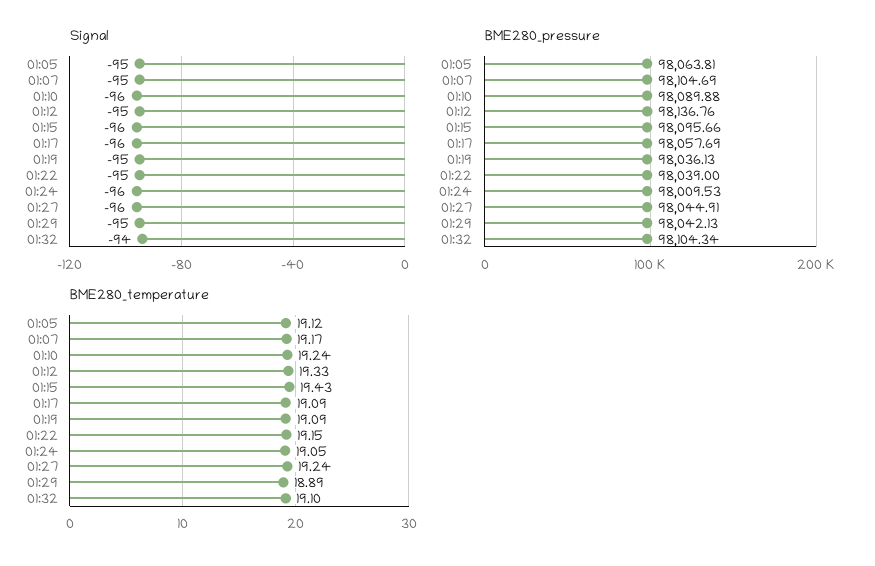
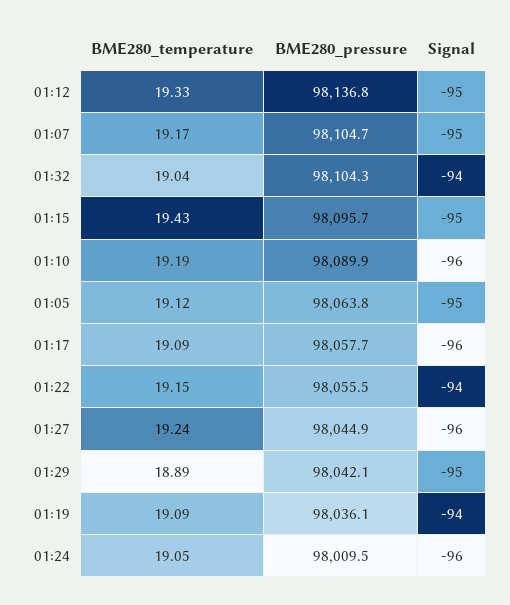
  {
    "Signal": {
      "01:05": -95,
      "01:07": -95,
      "01:10": -96,
      "01:12": -95,
-     "01:15": -96,
+     "01:15": -95,
      "01:17": -96,
-     "01:19": -95,
+     "01:19": -94,
-     "01:22": -95,
+     "01:22": -94,
      "01:24": -96,
      "01:27": -96,
      "01:29": -95,
      "01:32": -94
    },
    "BME280_pressure": {
      "01:05": 98063.81,
      "01:07": 98104.69,
      "01:10": 98089.88,
      "01:12": 98136.76,
      "01:15": 98095.66,
      "01:17": 98057.69,
      "01:19": 98036.13,
-     "01:22": 98039,
+     "01:22": 98055.5,
      "01:24": 98009.53,
      "01:27": 98044.91,
      "01:29": 98042.13,
      "01:32": 98104.34
    },
    "BME280_temperature": {
      "01:05": 19.12,
      "01:07": 19.17,
-     "01:10": 19.24,
+     "01:10": 19.19,
      "01:12": 19.33,
      "01:15": 19.43,
      "01:17": 19.09,
      "01:19": 19.09,
      "01:22": 19.15,
      "01:24": 19.05,
      "01:27": 19.24,
      "01:29": 18.89,
-     "01:32": 19.1
+     "01:32": 19.04
    }
  }

